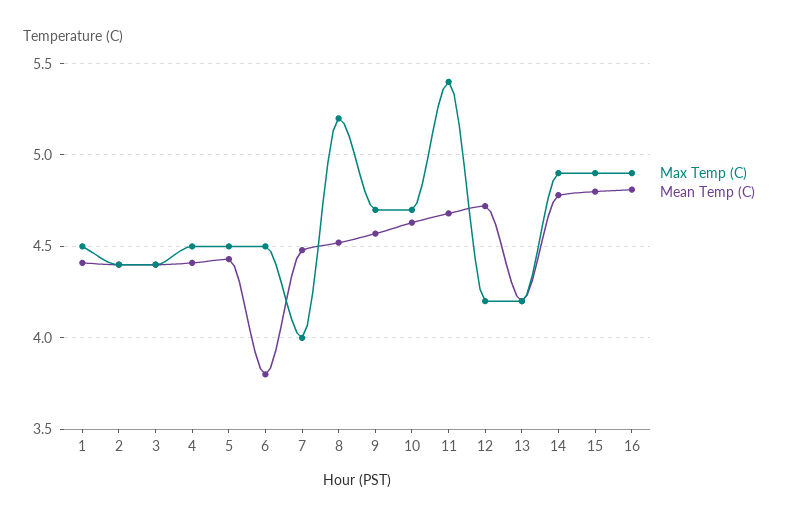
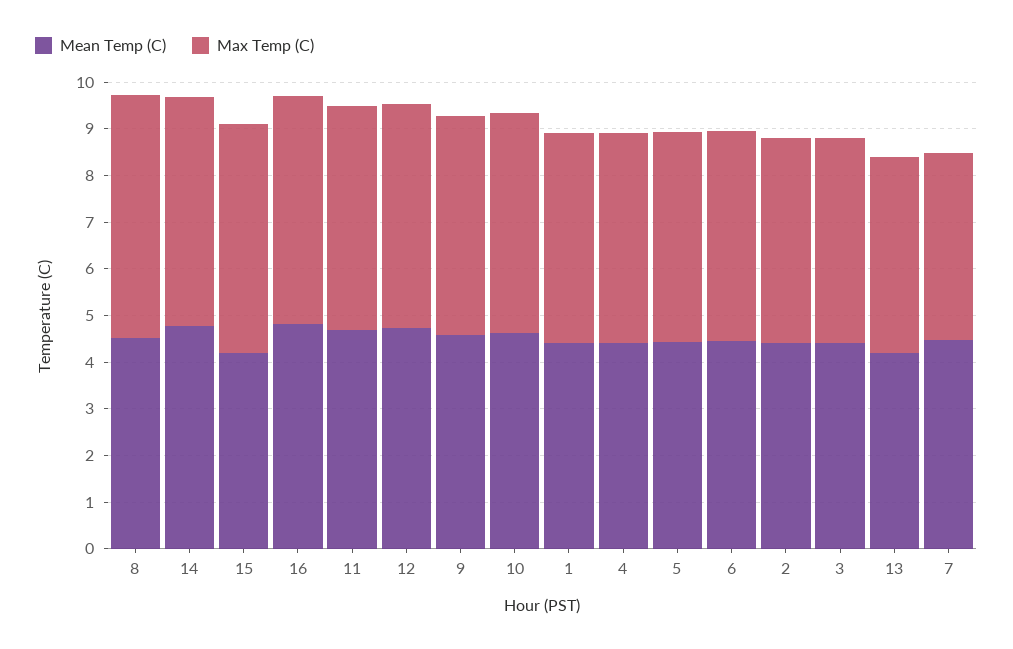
  {
    "Max Temp (C)": {
      "1": 4.5,
      "2": 4.4,
      "3": 4.4,
      "4": 4.5,
      "5": 4.5,
      "6": 4.5,
      "7": 4,
      "8": 5.2,
      "9": 4.7,
      "10": 4.7,
-     "11": 5.4,
+     "11": 4.8,
-     "12": 4.2,
+     "12": 4.8,
      "13": 4.2,
      "14": 4.9,
      "15": 4.9,
      "16": 4.9
    },
    "Mean Temp (C)": {
      "1": 4.4,
      "2": 4.4,
      "3": 4.4,
      "4": 4.4,
      "5": 4.45,
-     "6": 3.8,
+     "6": 4.4,
      "7": 4.5,
      "8": 4.5,
      "9": 4.55,
      "10": 4.65,
      "11": 4.7,
      "12": 4.7,
      "13": 4.2,
      "14": 4.8,
-     "15": 4.8,
+     "15": 4.2,
      "16": 4.8
    }
  }

